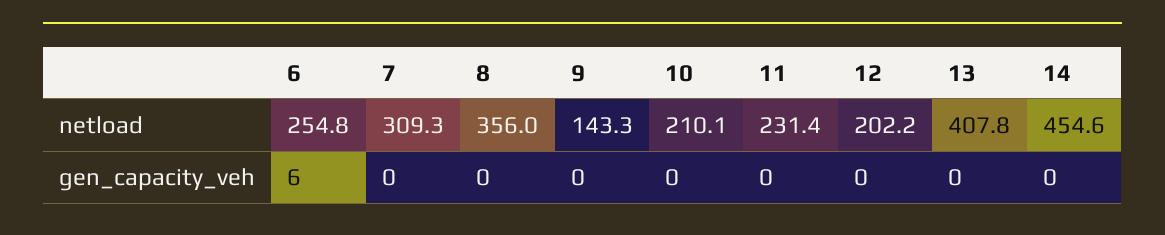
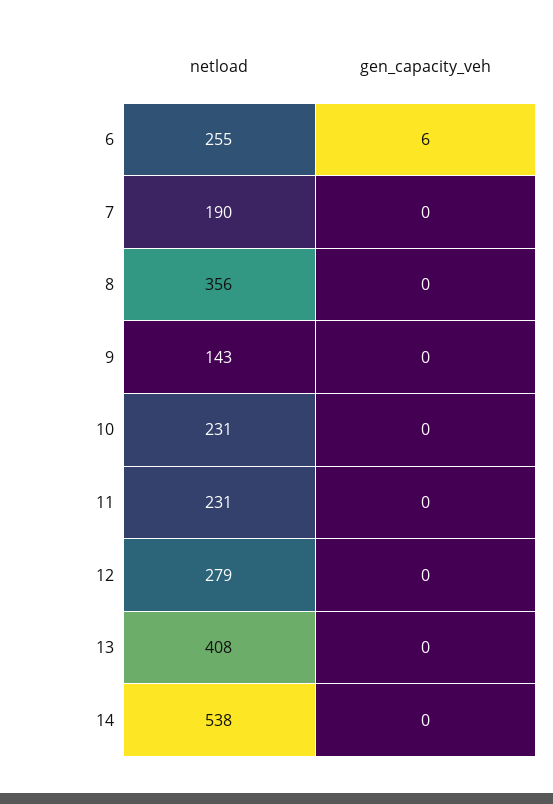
  {
    "6": {
      "netload": 254.8,
      "gen_capacity_veh": 6
    },
    "7": {
-     "netload": 309.3,
+     "netload": 190,
      "gen_capacity_veh": 0
    },
    "8": {
      "netload": 356,
      "gen_capacity_veh": 0
    },
    "9": {
      "netload": 143.3,
      "gen_capacity_veh": 0
    },
    "10": {
-     "netload": 210.1,
+     "netload": 231,
      "gen_capacity_veh": 0
    },
    "11": {
      "netload": 231.4,
      "gen_capacity_veh": 0
    },
    "12": {
-     "netload": 202.2,
+     "netload": 279,
      "gen_capacity_veh": 0
    },
    "13": {
      "netload": 407.8,
      "gen_capacity_veh": 0
    },
    "14": {
-     "netload": 454.6,
+     "netload": 538,
      "gen_capacity_veh": 0
    }
  }

